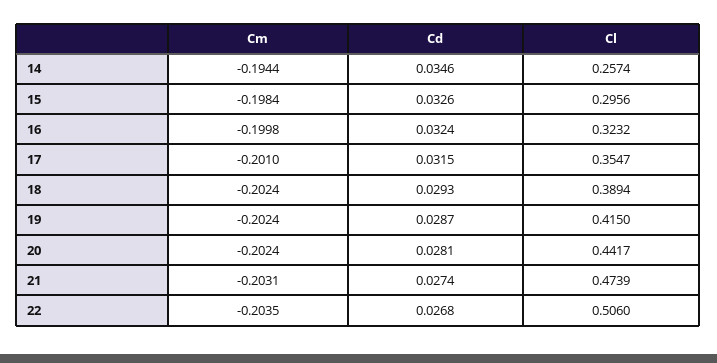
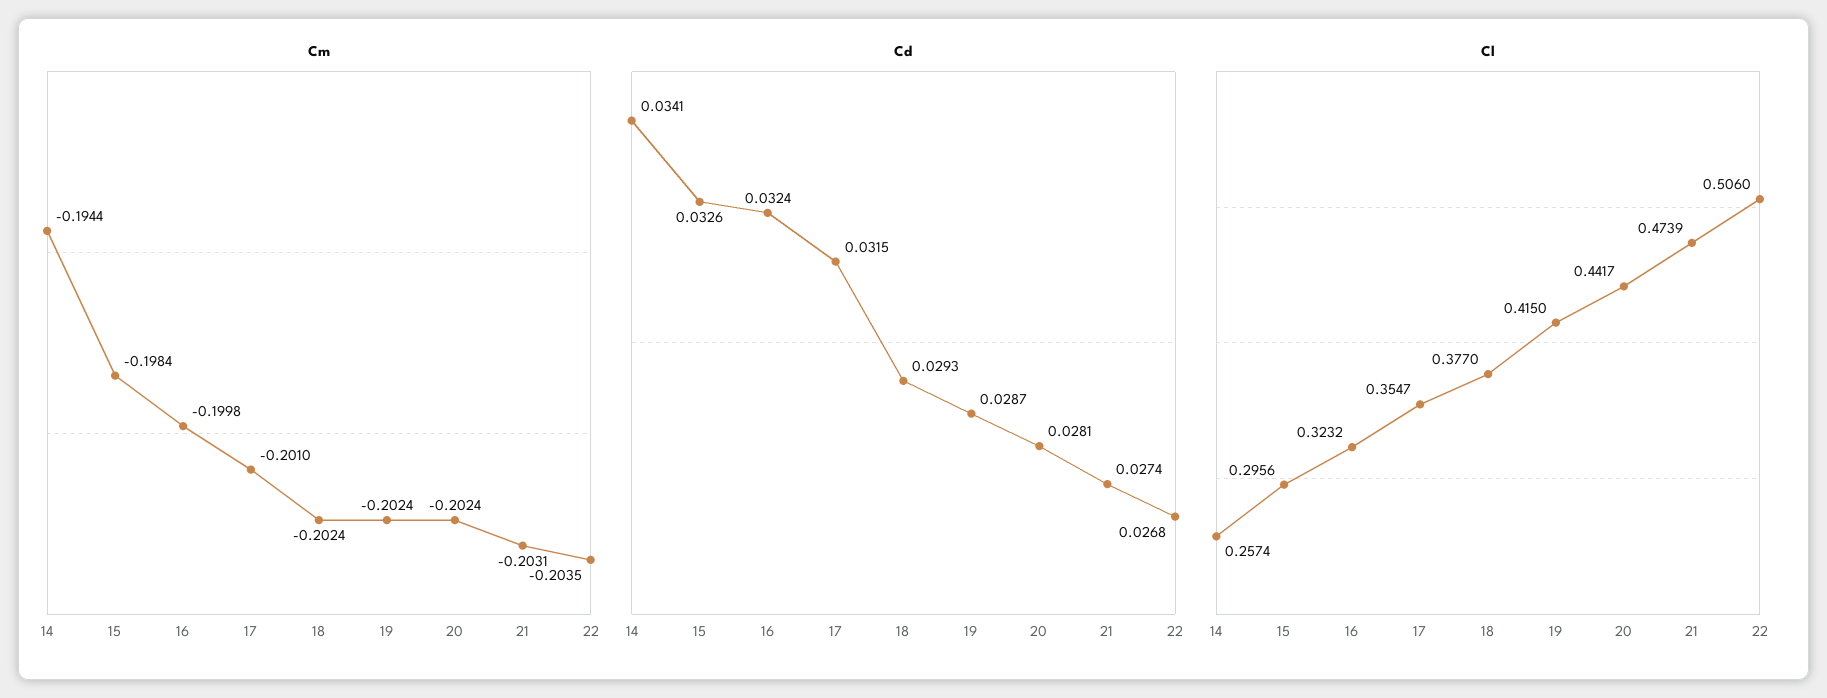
  {
    "Cm": {
      "14": -0.1944,
      "15": -0.1984,
      "16": -0.1998,
      "17": -0.201,
      "18": -0.2024,
      "19": -0.2024,
      "20": -0.2024,
      "21": -0.2031,
      "22": -0.2035
    },
    "Cd": {
-     "14": 0.0346,
+     "14": 0.0341,
      "15": 0.0326,
      "16": 0.0324,
      "17": 0.0315,
      "18": 0.0293,
      "19": 0.0287,
      "20": 0.0281,
      "21": 0.0274,
      "22": 0.0268
    },
    "Cl": {
      "14": 0.2574,
      "15": 0.2956,
      "16": 0.3232,
      "17": 0.3547,
-     "18": 0.3894,
+     "18": 0.377,
      "19": 0.415,
      "20": 0.4417,
      "21": 0.4739,
      "22": 0.506
    }
  }

